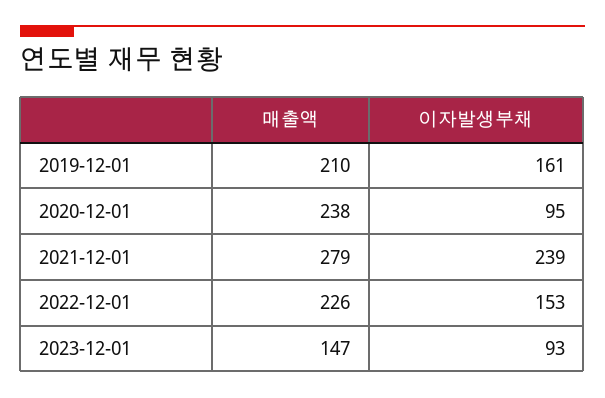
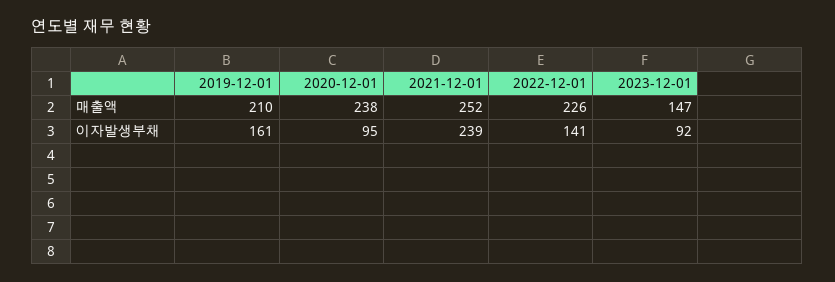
  {
    "매출액": {
      "2019-12-01": 210,
      "2020-12-01": 238,
-     "2021-12-01": 279,
+     "2021-12-01": 252,
      "2022-12-01": 226,
      "2023-12-01": 147
    },
    "이자발생부채": {
      "2019-12-01": 161,
      "2020-12-01": 95,
      "2021-12-01": 239,
-     "2022-12-01": 153,
+     "2022-12-01": 141,
-     "2023-12-01": 93
+     "2023-12-01": 92
    }
  }

